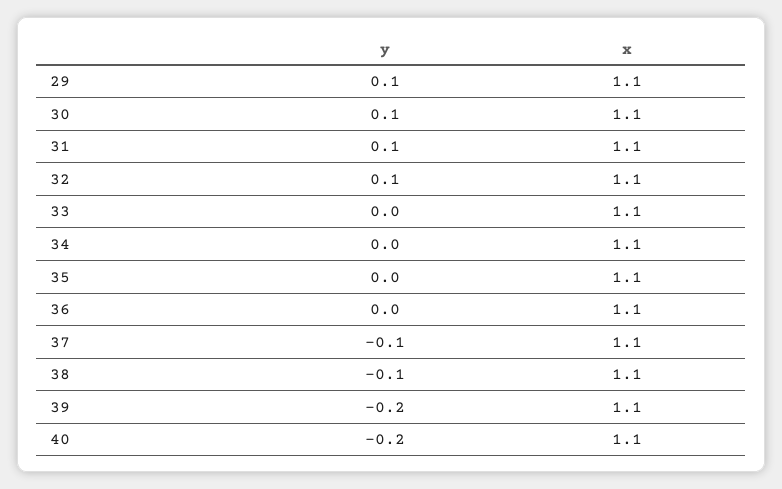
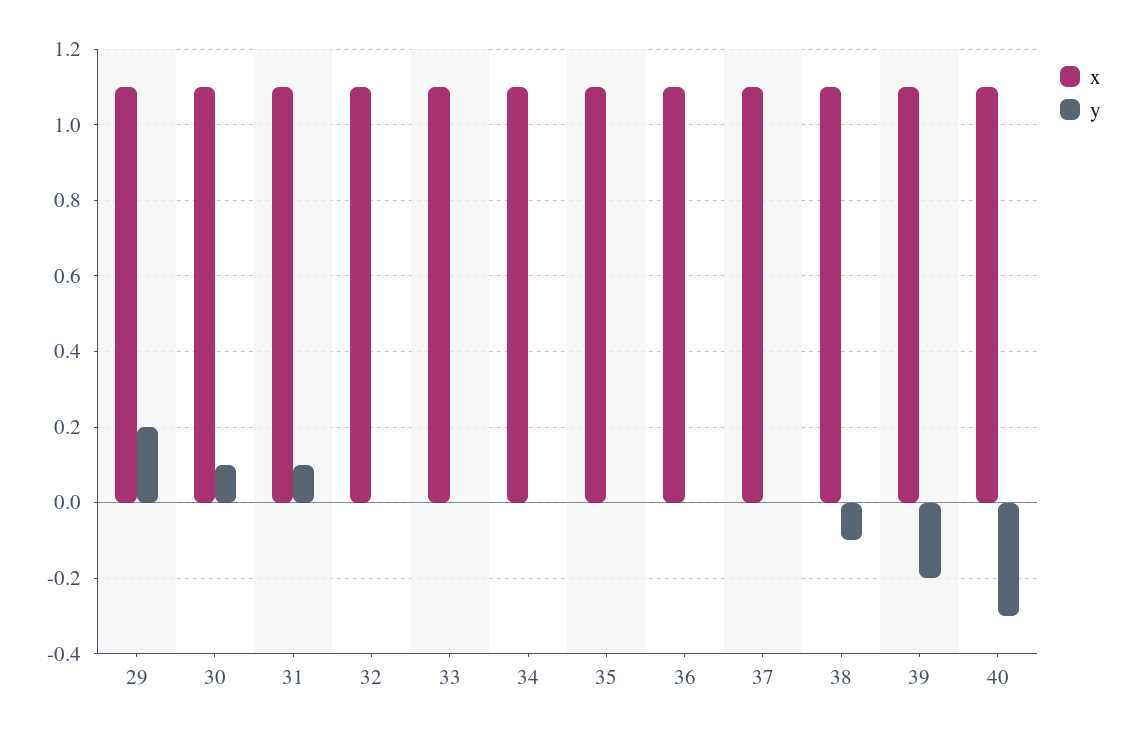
  {
    "y": {
-     "29": 0.1,
+     "29": 0.2,
      "30": 0.1,
      "31": 0.1,
-     "32": 0.1,
+     "32": 0,
      "33": 0,
      "34": 0,
      "35": 0,
      "36": 0,
-     "37": -0.1,
+     "37": 0,
      "38": -0.1,
      "39": -0.2,
-     "40": -0.2
+     "40": -0.3
    },
    "x": {
      "29": 1.1,
      "30": 1.1,
      "31": 1.1,
      "32": 1.1,
      "33": 1.1,
      "34": 1.1,
      "35": 1.1,
      "36": 1.1,
      "37": 1.1,
      "38": 1.1,
      "39": 1.1,
      "40": 1.1
    }
  }

